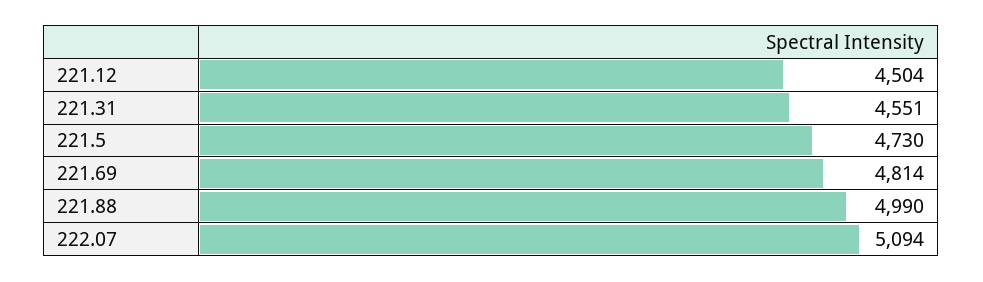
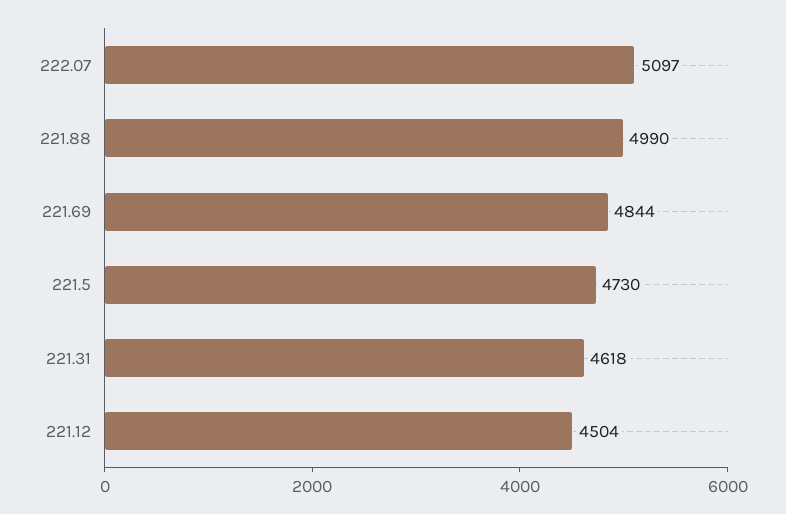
  {
    "221.12": 4504,
-   "221.31": 4551,
+   "221.31": 4618,
    "221.5": 4730,
-   "221.69": 4814,
+   "221.69": 4844,
    "221.88": 4990,
-   "222.07": 5094
+   "222.07": 5097
  }

